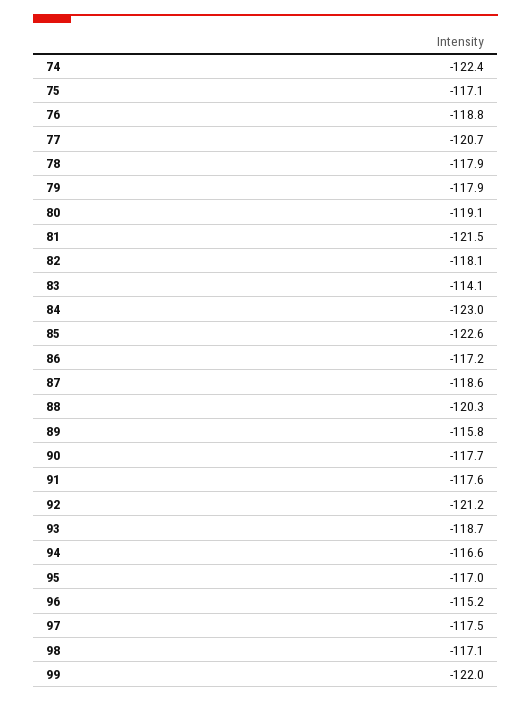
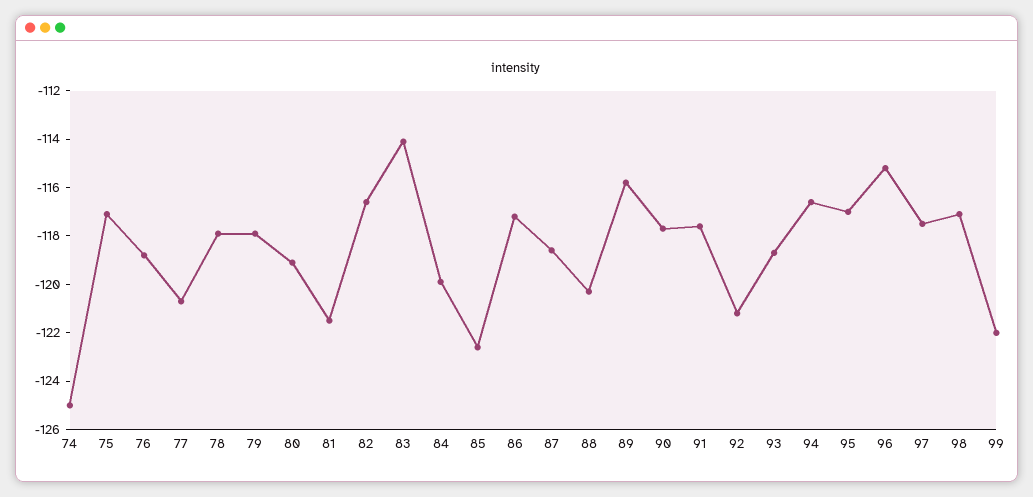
  {
-   "74": -122.4,
+   "74": -125,
    "75": -117.1,
    "76": -118.8,
    "77": -120.7,
    "78": -117.9,
    "79": -117.9,
    "80": -119.1,
    "81": -121.5,
-   "82": -118.1,
+   "82": -116.5,
    "83": -114.1,
-   "84": -123,
+   "84": -120,
    "85": -122.6,
    "86": -117.2,
    "87": -118.6,
    "88": -120.3,
    "89": -115.8,
    "90": -117.7,
    "91": -117.6,
    "92": -121.2,
    "93": -118.7,
    "94": -116.6,
    "95": -117,
    "96": -115.2,
    "97": -117.5,
    "98": -117.1,
    "99": -122
  }

